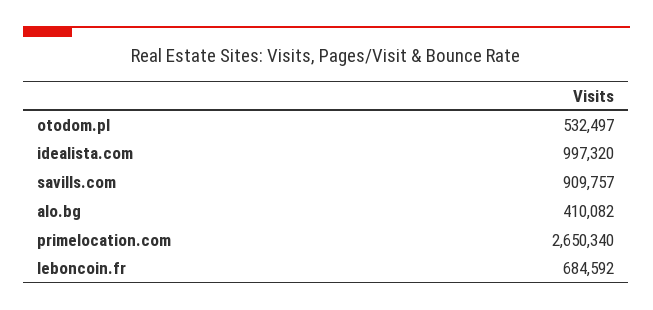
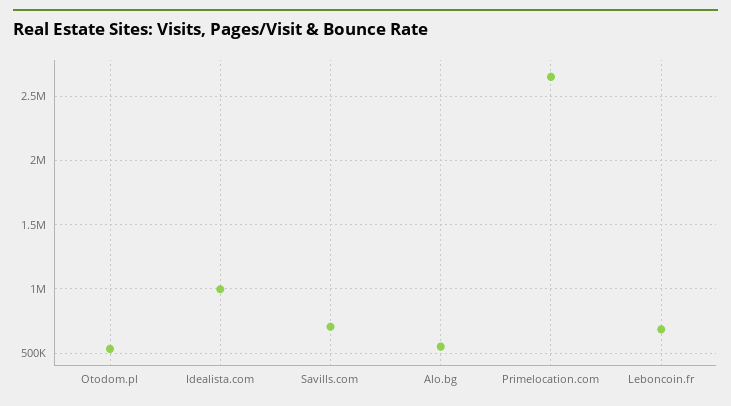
  {
    "otodom.pl": 532497,
    "idealista.com": 997320,
-   "savills.com": 909757,
+   "savills.com": 700000,
-   "alo.bg": 410082,
+   "alo.bg": 550000,
    "primelocation.com": 2650340,
    "leboncoin.fr": 684592
  }

